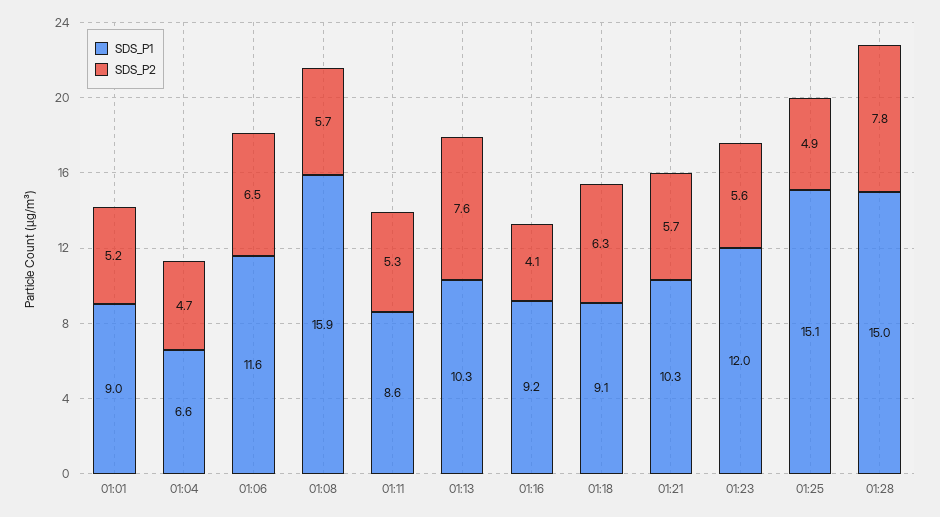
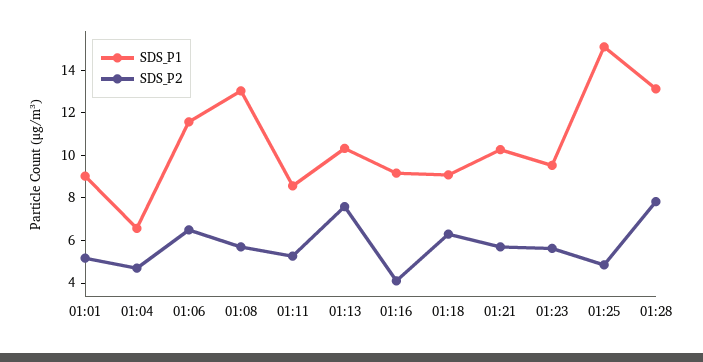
  {
    "SDS_P1": {
      "01:01": 9,
      "01:04": 6.6,
      "01:06": 11.6,
-     "01:08": 15.9,
+     "01:08": 13,
      "01:11": 8.6,
      "01:13": 10.3,
      "01:16": 9.2,
      "01:18": 9.1,
      "01:21": 10.3,
-     "01:23": 12,
+     "01:23": 9.5,
      "01:25": 15.1,
-     "01:28": 15
+     "01:28": 13
    },
    "SDS_P2": {
      "01:01": 5.2,
      "01:04": 4.7,
      "01:06": 6.5,
      "01:08": 5.7,
      "01:11": 5.3,
      "01:13": 7.6,
      "01:16": 4.1,
      "01:18": 6.3,
      "01:21": 5.7,
      "01:23": 5.6,
      "01:25": 4.9,
      "01:28": 7.8
    }
  }

